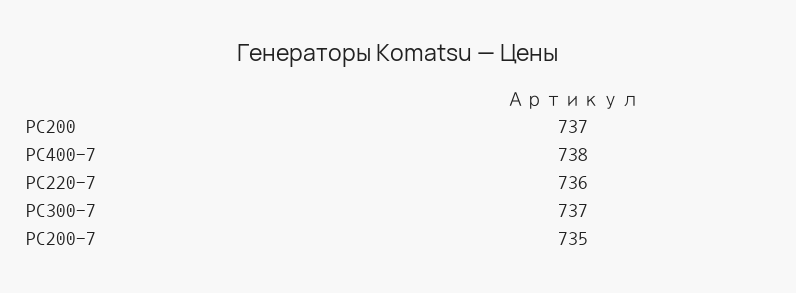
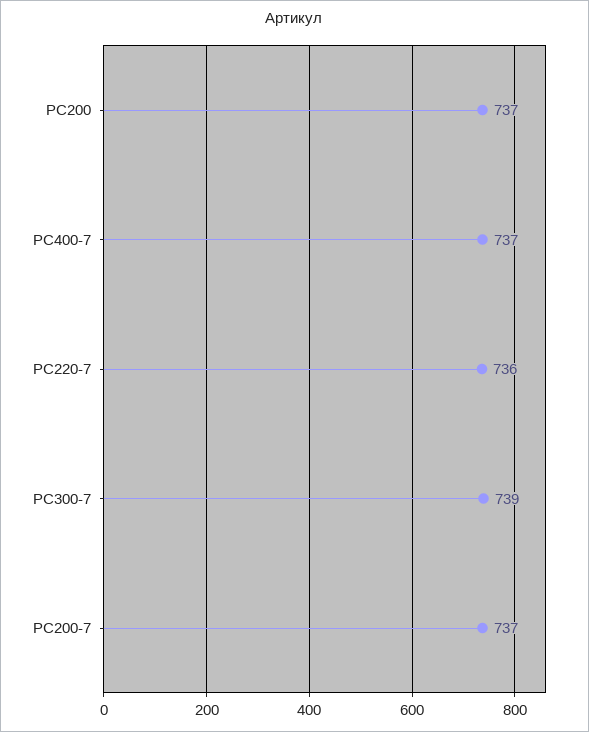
  {
    "PC200": 737,
-   "PC400-7": 738,
+   "PC400-7": 737,
    "PC220-7": 736,
-   "PC300-7": 737,
+   "PC300-7": 739,
-   "PC200-7": 735
+   "PC200-7": 737
  }

